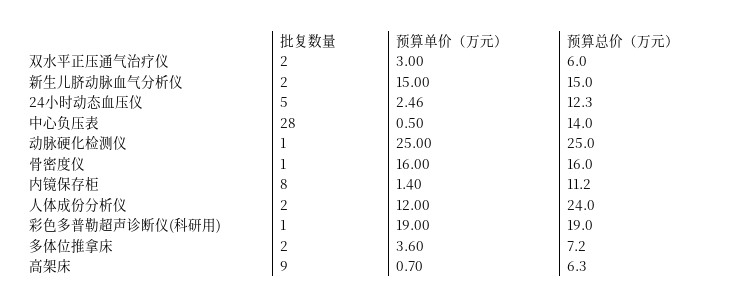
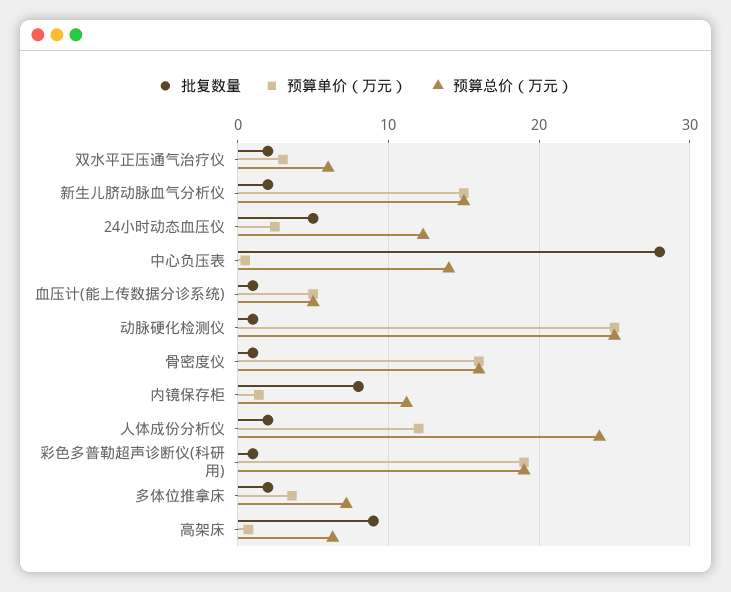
  {
    "批复数量": {
      "双水平正压通气治疗仪": 2,
      "新生儿脐动脉血气分析仪": 2,
      "24小时动态血压仪": 5,
      "中心负压表": 28,
      "动脉硬化检测仪": 1,
      "骨密度仪": 1,
      "内镜保存柜": 8,
      "人体成份分析仪": 2,
      "彩色多普勒超声诊断仪(科研用)": 1,
      "多体位推拿床": 2,
-     "高架床": 9
+     "高架床": 9,
+     "血压计(能上传数据分诊系统)": 1
    },
    "预算单价（万元）": {
      "双水平正压通气治疗仪": 3,
      "新生儿脐动脉血气分析仪": 15,
      "24小时动态血压仪": 2.46,
      "中心负压表": 0.5,
      "动脉硬化检测仪": 25,
      "骨密度仪": 16,
      "内镜保存柜": 1.4,
      "人体成份分析仪": 12,
      "彩色多普勒超声诊断仪(科研用)": 19,
      "多体位推拿床": 3.6,
-     "高架床": 0.7
+     "高架床": 0.7,
+     "血压计(能上传数据分诊系统)": 5
    },
    "预算总价（万元）": {
      "双水平正压通气治疗仪": 6,
      "新生儿脐动脉血气分析仪": 15,
      "24小时动态血压仪": 12.3,
      "中心负压表": 14,
      "动脉硬化检测仪": 25,
      "骨密度仪": 16,
      "内镜保存柜": 11.2,
      "人体成份分析仪": 24,
      "彩色多普勒超声诊断仪(科研用)": 19,
      "多体位推拿床": 7.2,
-     "高架床": 6.3
+     "高架床": 6.3,
+     "血压计(能上传数据分诊系统)": 5
    }
  }

